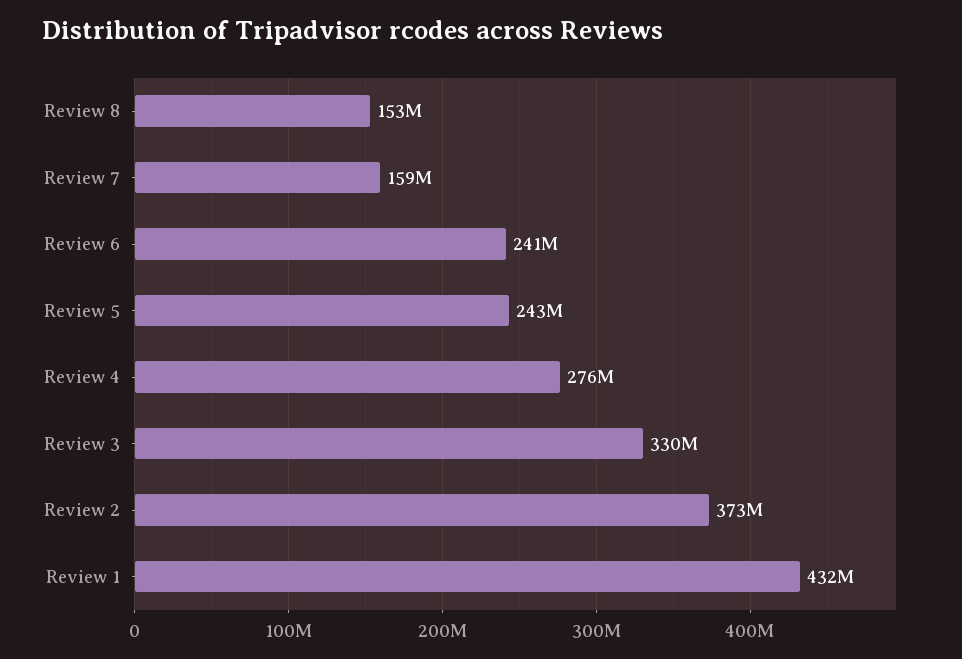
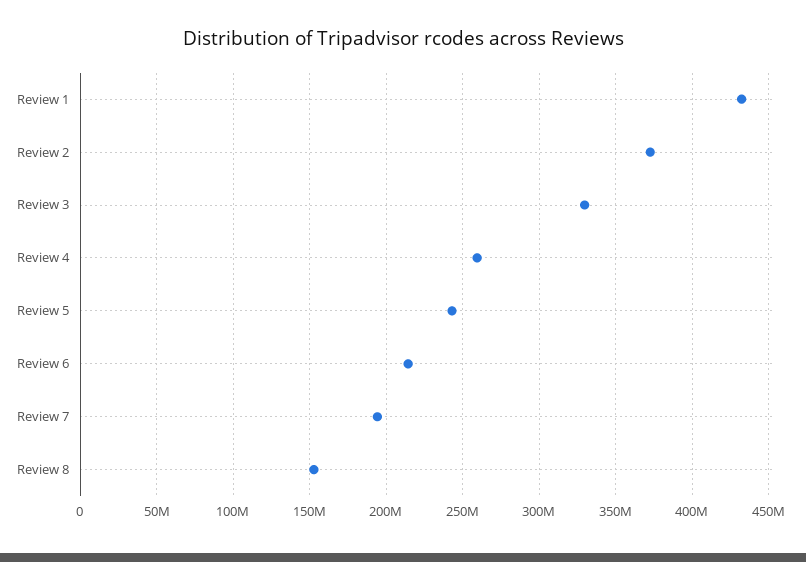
  {
    "Review 8": 153000000,
-   "Review 7": 159000000,
+   "Review 7": 195000000,
-   "Review 6": 241000000,
+   "Review 6": 215000000,
    "Review 5": 243000000,
-   "Review 4": 276000000,
+   "Review 4": 260000000,
    "Review 3": 330000000,
    "Review 2": 373000000,
    "Review 1": 432000000
  }

